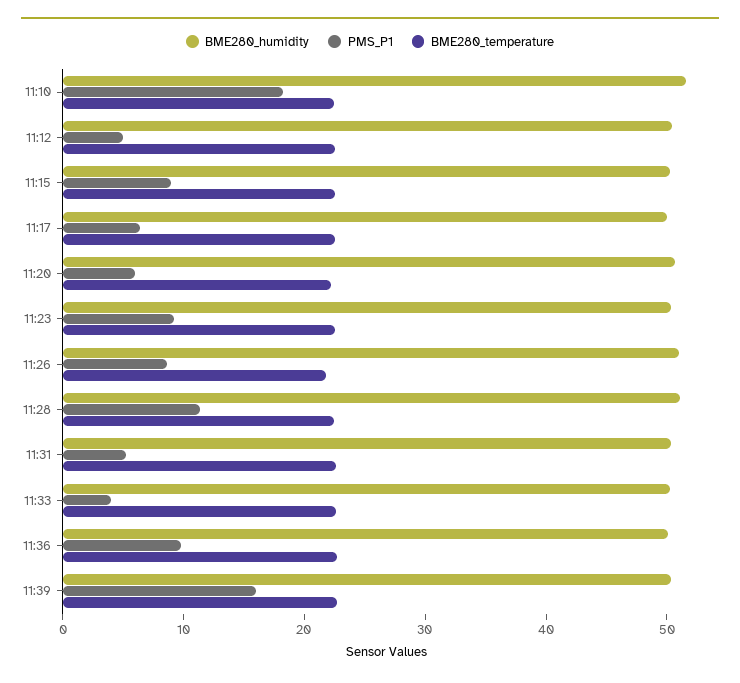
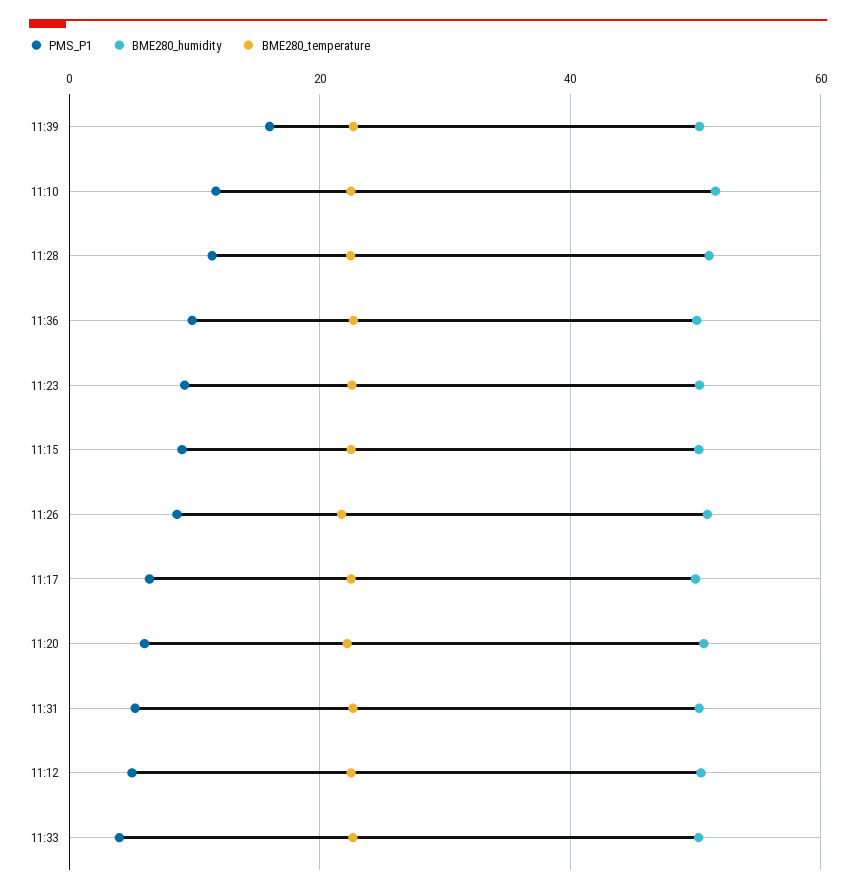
  {
    "BME280_humidity": {
      "11:10": 52,
      "11:12": 50,
      "11:15": 50,
      "11:17": 50,
      "11:20": 50,
      "11:23": 50,
      "11:26": 50,
      "11:28": 52,
      "11:31": 50,
      "11:33": 50,
      "11:36": 50,
      "11:39": 50
    },
    "PMS_P1": {
-     "11:10": 18,
+     "11:10": 12,
      "11:12": 6,
      "11:15": 10,
      "11:17": 6,
      "11:20": 6,
      "11:23": 10,
      "11:26": 8,
      "11:28": 12,
      "11:31": 6,
      "11:33": 4,
      "11:36": 10,
      "11:39": 16
    },
    "BME280_temperature": {
      "11:10": 22,
      "11:12": 22,
      "11:15": 22,
      "11:17": 22,
      "11:20": 22,
      "11:23": 22,
      "11:26": 22,
      "11:28": 22,
      "11:31": 22,
      "11:33": 22,
      "11:36": 22,
      "11:39": 22
    }
  }

